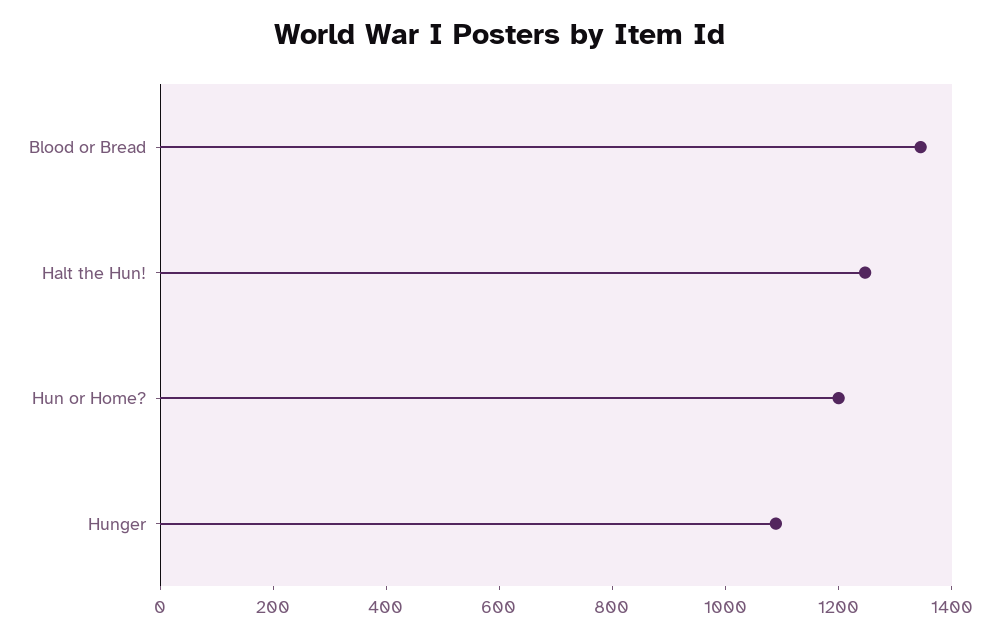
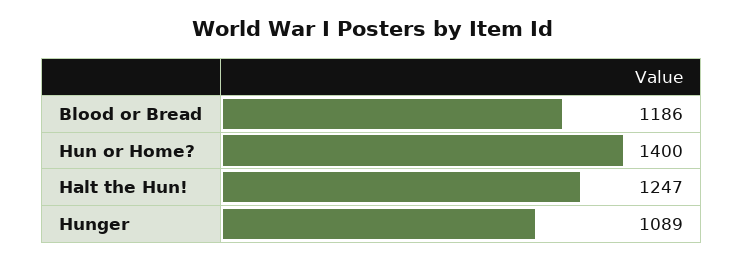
  {
-   "Blood or Bread": 1350,
+   "Blood or Bread": 1186,
    "Halt the Hun!": 1247,
-   "Hun or Home?": 1200,
+   "Hun or Home?": 1400,
    "Hunger": 1089
  }

